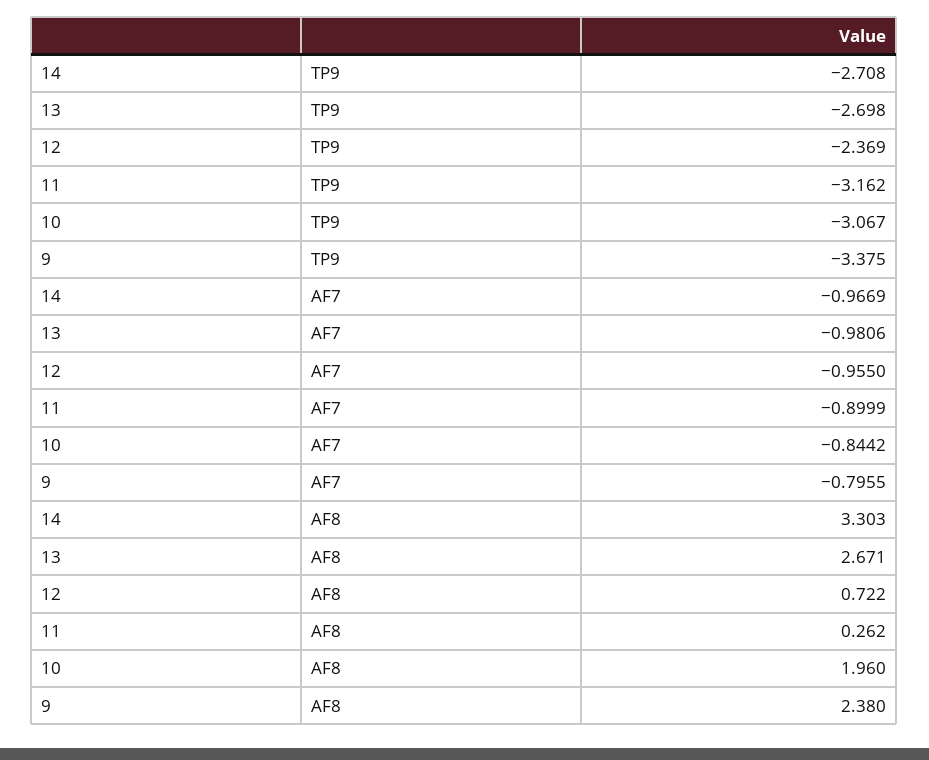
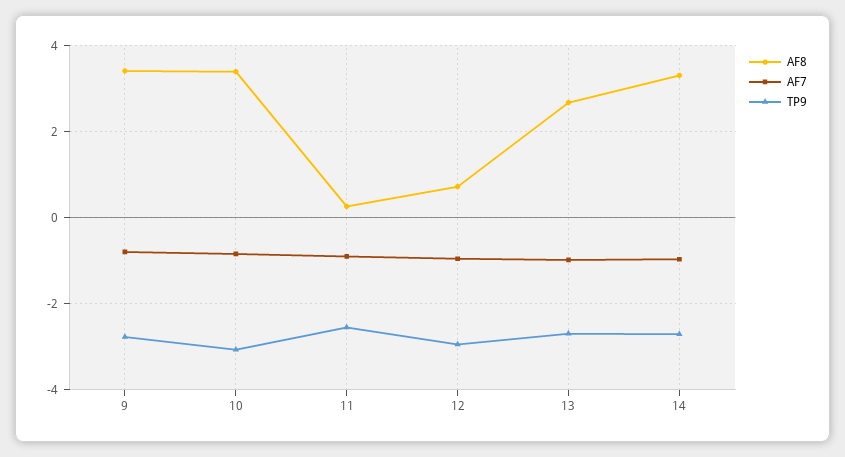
  {
    "TP9": {
      "14": -2.708,
      "13": -2.698,
-     "12": -2.369,
+     "12": -3,
-     "11": -3.162,
+     "11": -2.6,
      "10": -3.067,
-     "9": -3.375
+     "9": -2.8
    },
    "AF7": {
      "14": -0.9669,
      "13": -0.9806,
      "12": -0.955,
      "11": -0.8999,
      "10": -0.8442,
      "9": -0.7955
    },
    "AF8": {
      "14": 3.303,
      "13": 2.671,
      "12": 0.722,
      "11": 0.262,
-     "10": 1.96,
+     "10": 3.4,
-     "9": 2.38
+     "9": 3.4
    }
  }

